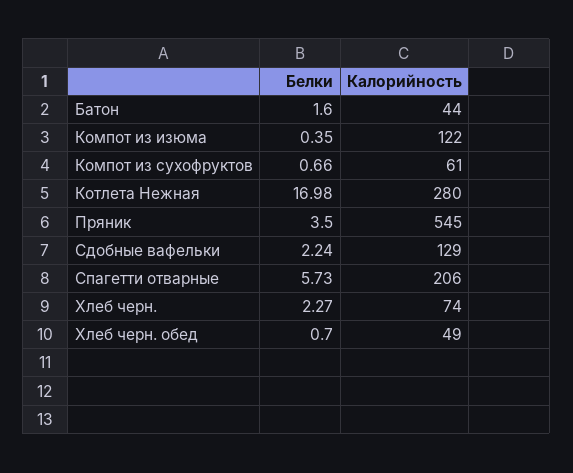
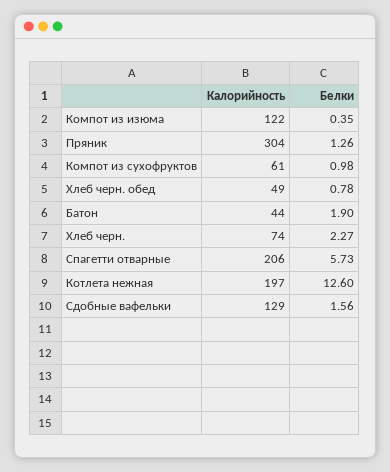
  {
    "Белки": {
-     "Батон": 1.6,
+     "Батон": 1.9,
      "Компот из изюма": 0.35,
-     "Компот из сухофруктов": 0.66,
+     "Компот из сухофруктов": 0.98,
-     "Котлета Нежная": 16.98,
+     "Котлета Нежная": 12.6,
-     "Пряник": 3.5,
+     "Пряник": 1.26,
-     "Сдобные вафельки": 2.24,
+     "Сдобные вафельки": 1.56,
      "Спагетти отварные": 5.73,
      "Хлеб черн.": 2.27,
-     "Хлеб черн. обед": 0.7
+     "Хлеб черн. обед": 0.78
    },
    "Калорийность": {
      "Батон": 44,
      "Компот из изюма": 122,
      "Компот из сухофруктов": 61,
-     "Котлета Нежная": 280,
+     "Котлета Нежная": 197,
-     "Пряник": 545,
+     "Пряник": 304,
      "Сдобные вафельки": 129,
      "Спагетти отварные": 206,
      "Хлеб черн.": 74,
      "Хлеб черн. обед": 49
    }
  }

